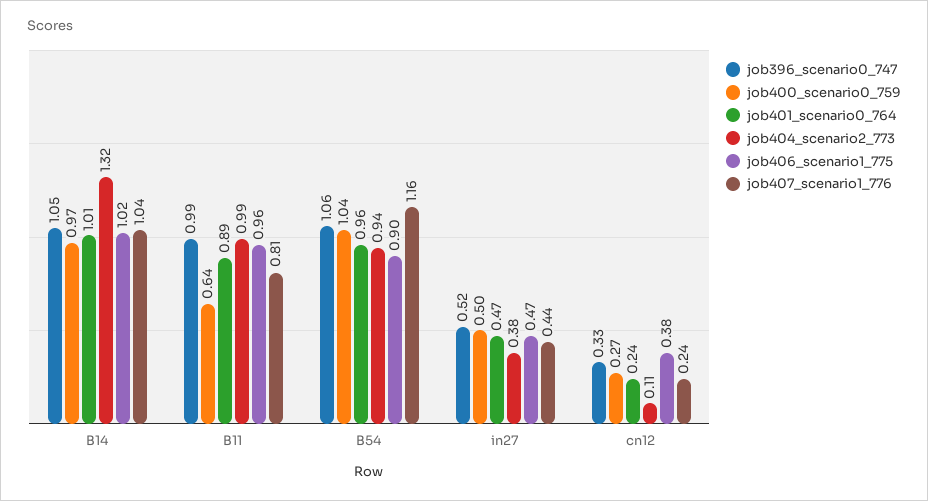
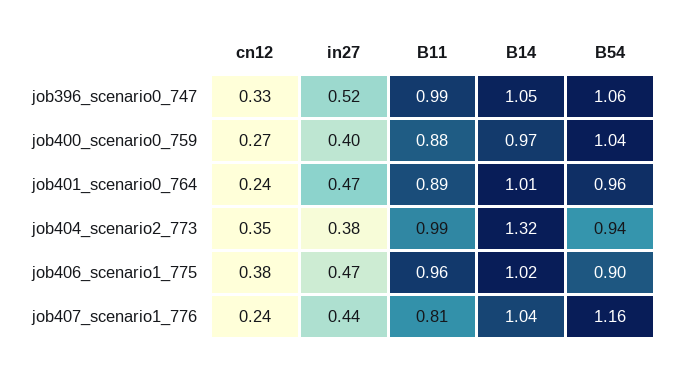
  {
    "job396_scenario0_747": {
      "B14": 1.05,
      "B11": 0.99,
      "B54": 1.06,
      "in27": 0.52,
      "cn12": 0.33
    },
    "job400_scenario0_759": {
      "B14": 0.97,
-     "B11": 0.64,
+     "B11": 0.88,
      "B54": 1.04,
-     "in27": 0.5,
+     "in27": 0.4,
      "cn12": 0.27
    },
    "job401_scenario0_764": {
      "B14": 1.01,
      "B11": 0.89,
      "B54": 0.96,
      "in27": 0.47,
      "cn12": 0.24
    },
    "job404_scenario2_773": {
      "B14": 1.32,
      "B11": 0.99,
      "B54": 0.94,
      "in27": 0.38,
-     "cn12": 0.11
+     "cn12": 0.35
    },
    "job406_scenario1_775": {
      "B14": 1.02,
      "B11": 0.96,
      "B54": 0.9,
      "in27": 0.47,
      "cn12": 0.38
    },
    "job407_scenario1_776": {
      "B14": 1.04,
      "B11": 0.81,
      "B54": 1.16,
      "in27": 0.44,
      "cn12": 0.24
    }
  }

